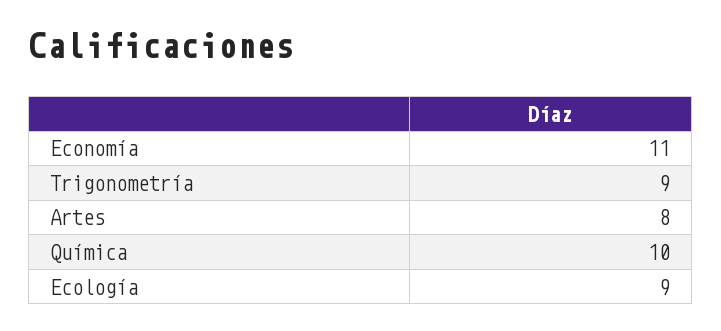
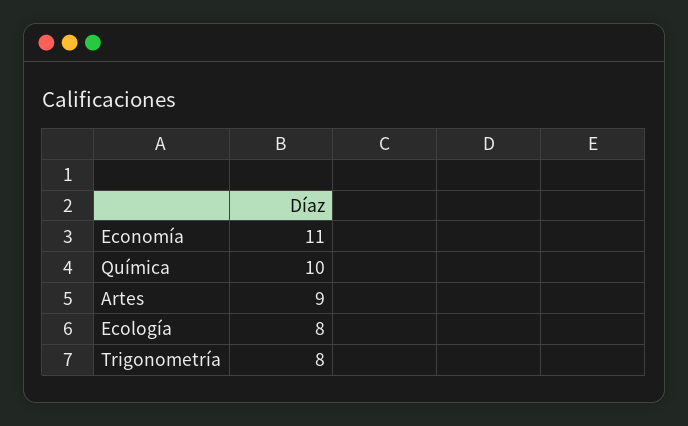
  {
    "Economía": 11,
-   "Trigonometría": 9,
+   "Trigonometría": 8,
-   "Artes": 8,
+   "Artes": 9,
    "Química": 10,
-   "Ecología": 9
+   "Ecología": 8
  }

